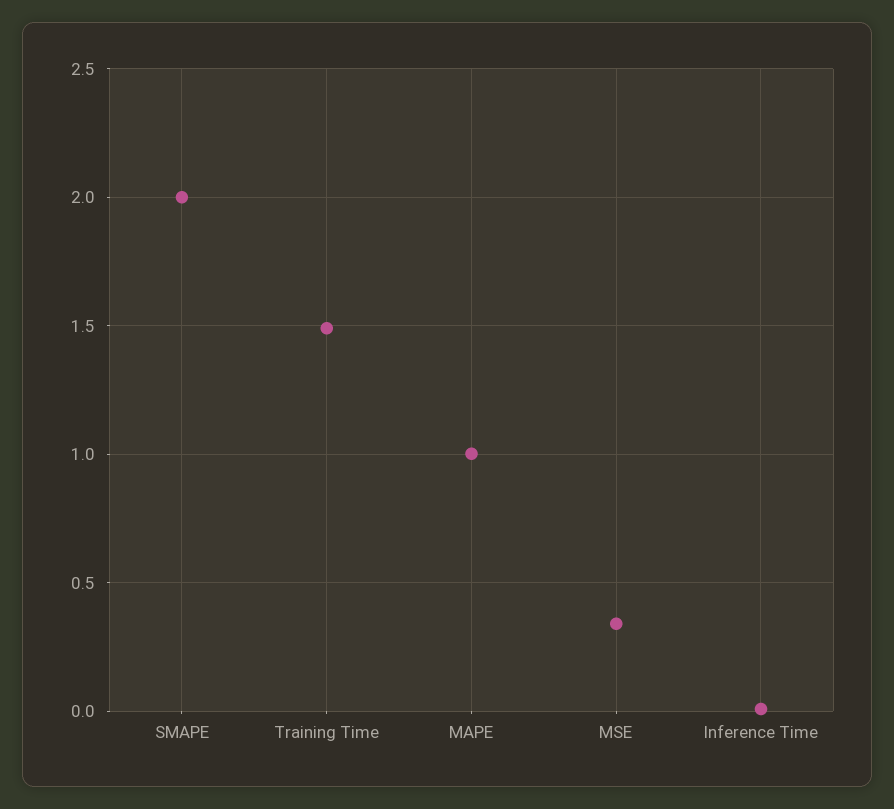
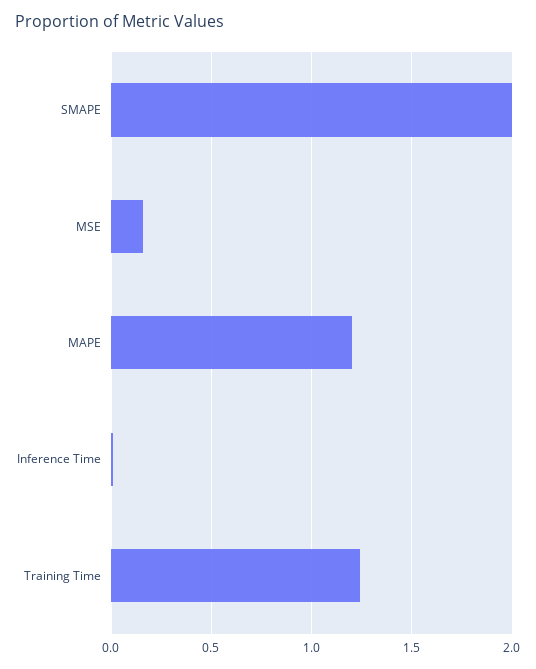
  {
    "SMAPE": 2,
-   "Training Time": 1.5,
+   "Training Time": 1.25,
-   "MAPE": 1,
+   "MAPE": 1.2,
-   "MSE": 0.35,
+   "MSE": 0.15,
    "Inference Time": 0
  }

